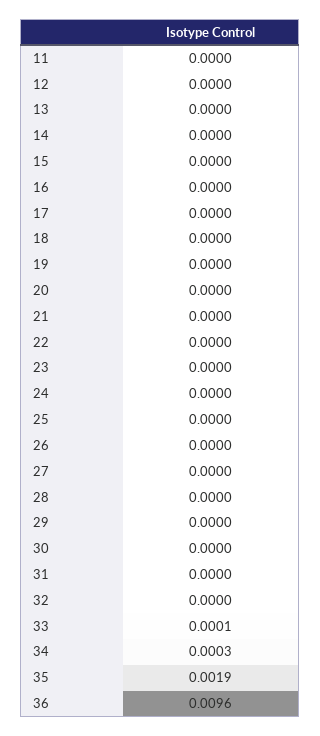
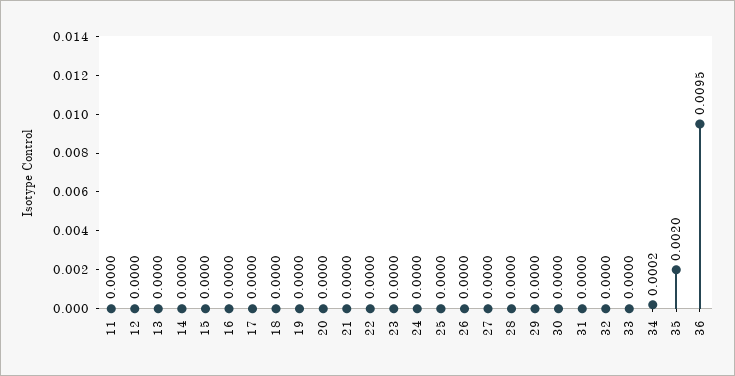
  {
    "11": 0,
    "12": 0,
    "13": 0,
    "14": 0,
    "15": 0,
    "16": 0,
    "17": 0,
    "18": 0,
    "19": 0,
    "20": 0,
    "21": 0,
    "22": 0,
    "23": 0,
    "24": 0,
    "25": 0,
    "26": 0,
    "27": 0,
    "28": 0,
    "29": 0,
    "30": 0,
    "31": 0,
    "32": 0,
-   "33": 0.0001,
+   "33": 0,
-   "34": 0.0003,
+   "34": 0.0002,
-   "35": 0.0019,
+   "35": 0.002,
-   "36": 0.0096
+   "36": 0.0095
  }

